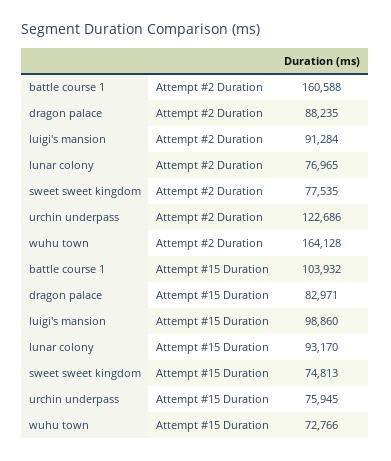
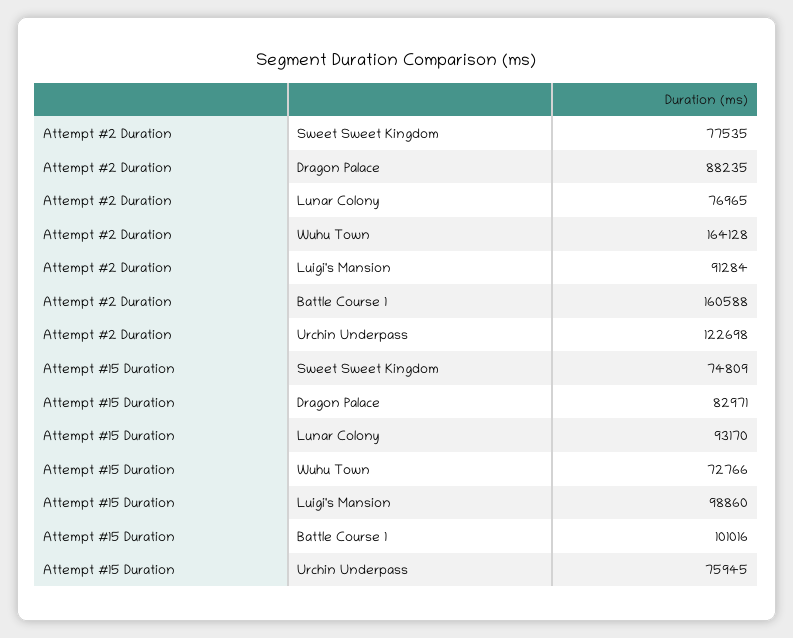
  {
    "battle course 1": {
      "Attempt #2 Duration": 160588,
-     "Attempt #15 Duration": 103932
+     "Attempt #15 Duration": 101016
    },
    "dragon palace": {
      "Attempt #2 Duration": 88235,
      "Attempt #15 Duration": 82971
    },
    "luigi's mansion": {
      "Attempt #2 Duration": 91284,
      "Attempt #15 Duration": 98860
    },
    "lunar colony": {
      "Attempt #2 Duration": 76965,
      "Attempt #15 Duration": 93170
    },
    "sweet sweet kingdom": {
      "Attempt #2 Duration": 77535,
-     "Attempt #15 Duration": 74813
+     "Attempt #15 Duration": 74809
    },
    "urchin underpass": {
-     "Attempt #2 Duration": 122686,
+     "Attempt #2 Duration": 122698,
      "Attempt #15 Duration": 75945
    },
    "wuhu town": {
      "Attempt #2 Duration": 164128,
      "Attempt #15 Duration": 72766
    }
  }

